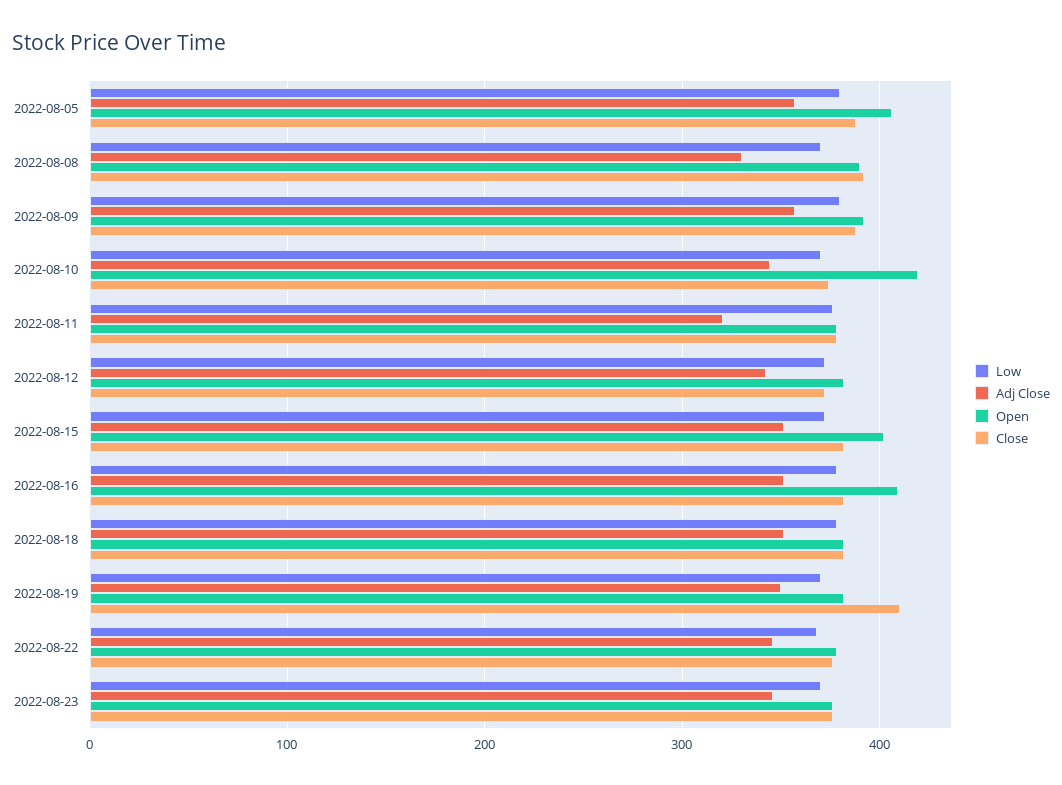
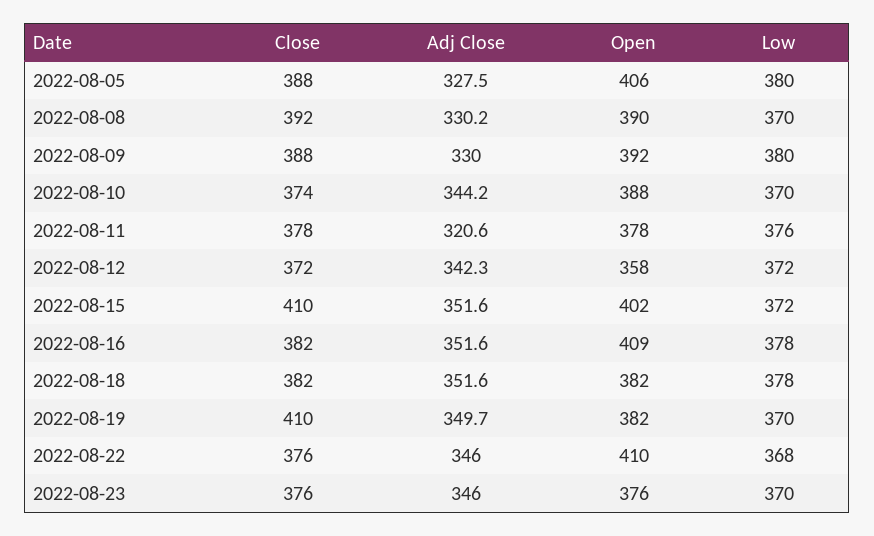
  {
    "Low": {
      "2022-08-05": 380,
      "2022-08-08": 370,
      "2022-08-09": 380,
      "2022-08-10": 370,
      "2022-08-11": 376,
      "2022-08-12": 372,
      "2022-08-15": 372,
      "2022-08-16": 378,
      "2022-08-18": 378,
      "2022-08-19": 370,
      "2022-08-22": 368,
      "2022-08-23": 370
    },
    "Adj Close": {
-     "2022-08-05": 360,
+     "2022-08-05": 327.5,
      "2022-08-08": 330.2,
-     "2022-08-09": 360,
+     "2022-08-09": 330,
      "2022-08-10": 344.2,
      "2022-08-11": 320.6,
      "2022-08-12": 342.3,
      "2022-08-15": 351.6,
      "2022-08-16": 351.6,
      "2022-08-18": 351.6,
      "2022-08-19": 349.7,
      "2022-08-22": 346,
      "2022-08-23": 346
    },
    "Open": {
      "2022-08-05": 406,
      "2022-08-08": 390,
      "2022-08-09": 392,
-     "2022-08-10": 420,
+     "2022-08-10": 388,
      "2022-08-11": 378,
-     "2022-08-12": 380,
+     "2022-08-12": 358,
      "2022-08-15": 402,
      "2022-08-16": 409,
      "2022-08-18": 382,
      "2022-08-19": 382,
-     "2022-08-22": 380,
+     "2022-08-22": 410,
      "2022-08-23": 376
    },
    "Close": {
      "2022-08-05": 388,
      "2022-08-08": 392,
      "2022-08-09": 388,
      "2022-08-10": 374,
      "2022-08-11": 378,
      "2022-08-12": 372,
-     "2022-08-15": 380,
+     "2022-08-15": 410,
      "2022-08-16": 382,
      "2022-08-18": 382,
      "2022-08-19": 410,
      "2022-08-22": 376,
      "2022-08-23": 376
    }
  }

